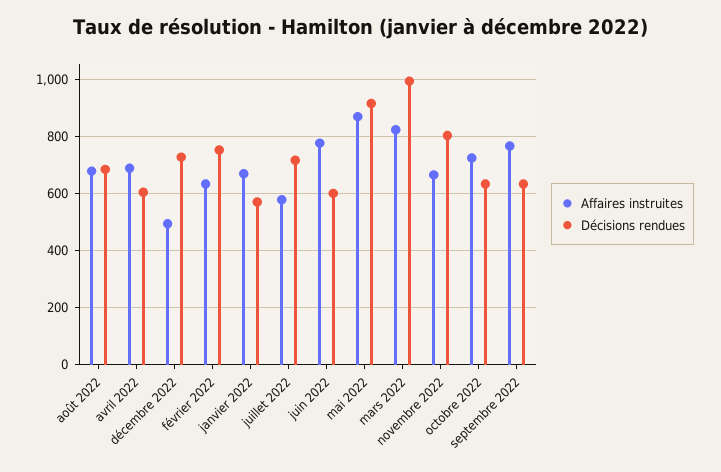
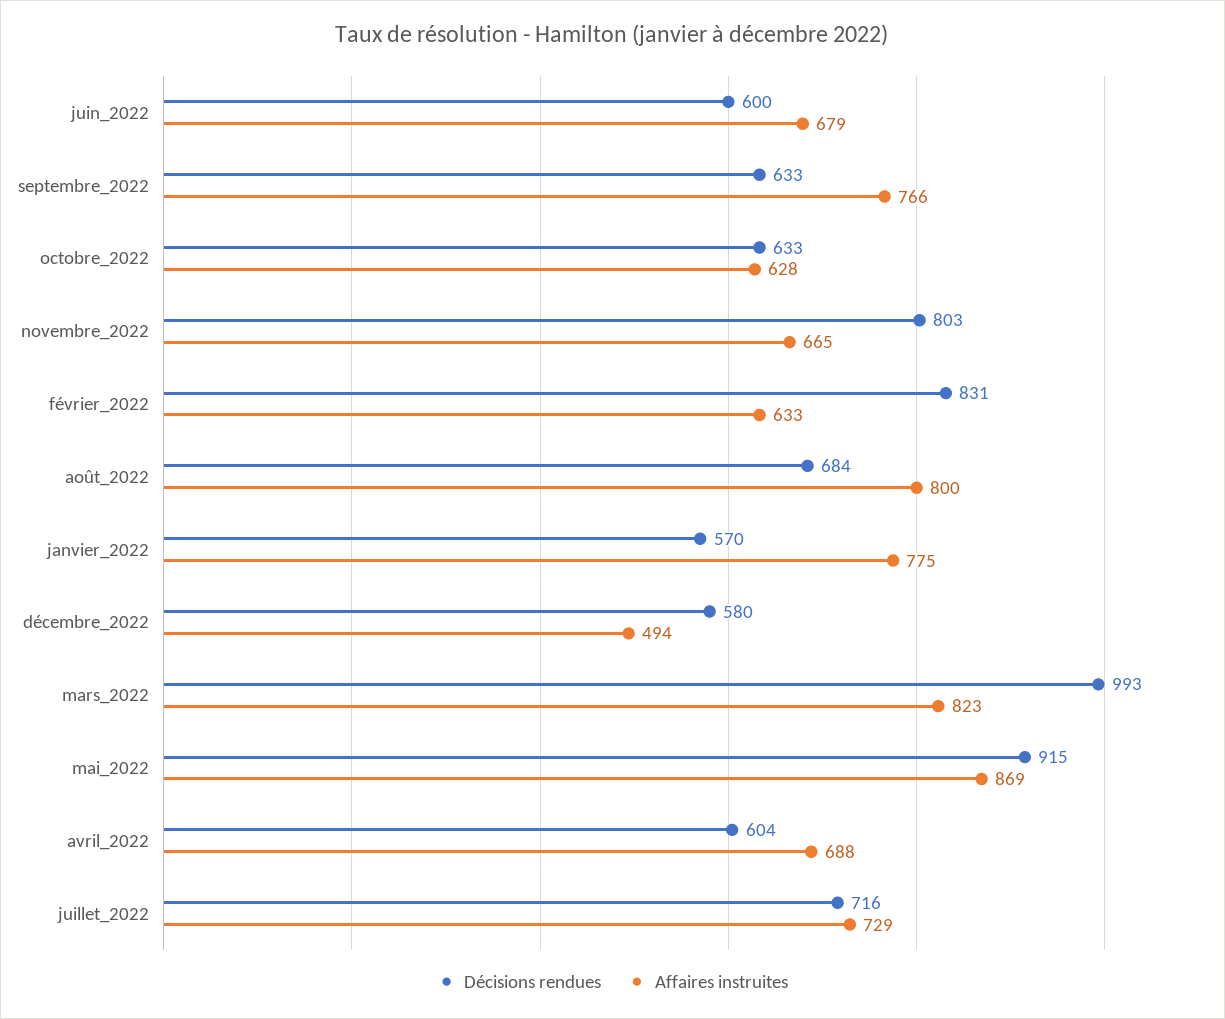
  {
    "Affaires instruites": {
-     "août 2022": 675,
+     "août 2022": 800,
      "avril 2022": 688,
      "décembre 2022": 494,
      "février 2022": 633,
-     "janvier 2022": 675,
+     "janvier 2022": 775,
-     "juillet 2022": 575,
+     "juillet 2022": 729,
-     "juin 2022": 775,
+     "juin 2022": 679,
      "mai 2022": 869,
      "mars 2022": 823,
      "novembre 2022": 665,
-     "octobre 2022": 725,
+     "octobre 2022": 628,
      "septembre 2022": 766
    },
    "Décisions rendues": {
      "août 2022": 684,
      "avril 2022": 604,
-     "décembre 2022": 725,
+     "décembre 2022": 580,
-     "février 2022": 750,
+     "février 2022": 831,
      "janvier 2022": 570,
      "juillet 2022": 716,
      "juin 2022": 600,
      "mai 2022": 915,
      "mars 2022": 993,
      "novembre 2022": 803,
      "octobre 2022": 633,
      "septembre 2022": 633
    }
  }

